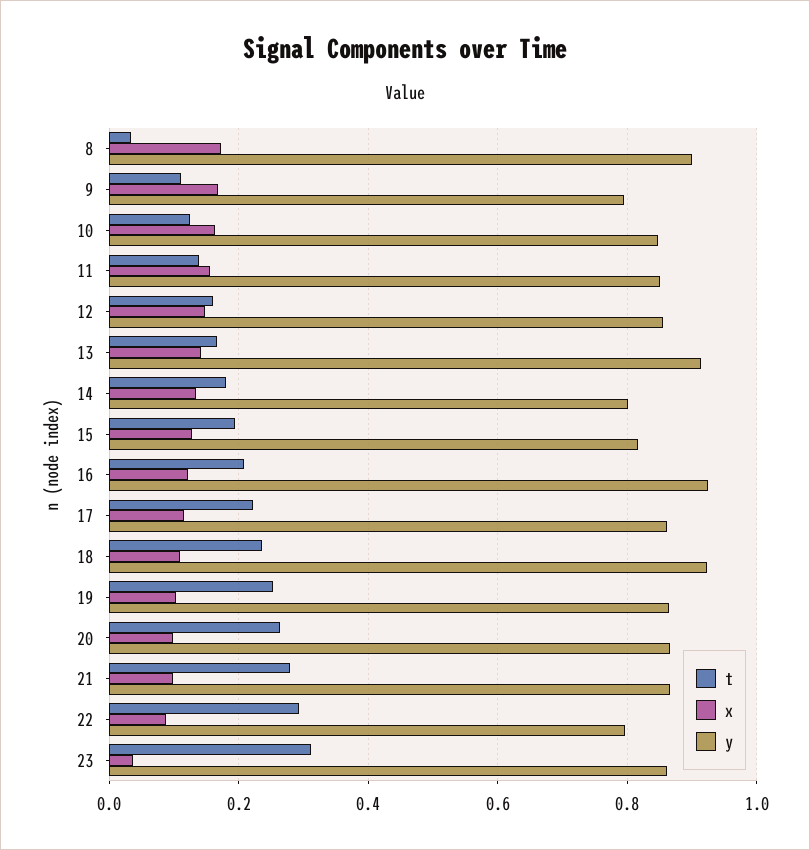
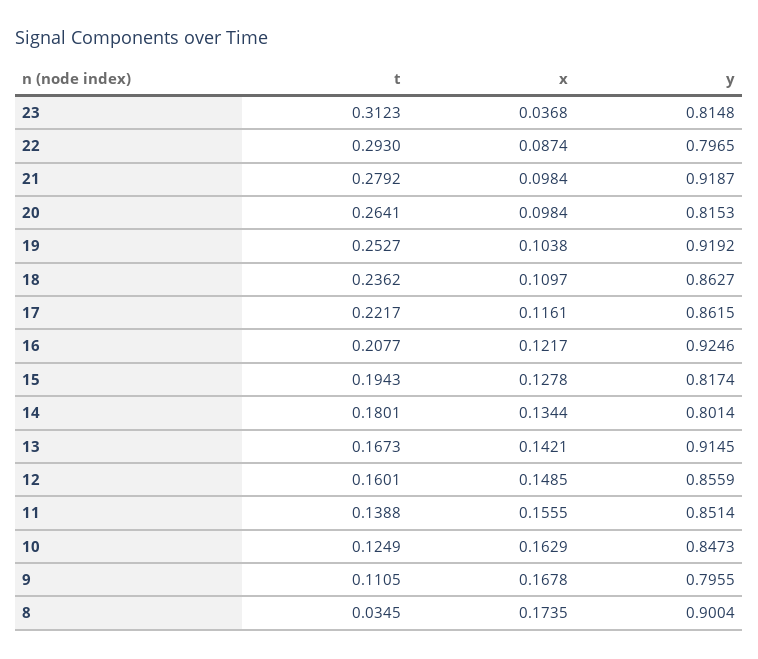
  {
    "t": {
      "8": 0.0345,
      "9": 0.1105,
      "10": 0.1249,
      "11": 0.1388,
      "12": 0.1601,
      "13": 0.1673,
      "14": 0.1801,
      "15": 0.1943,
      "16": 0.2077,
      "17": 0.2217,
      "18": 0.2362,
      "19": 0.2527,
      "20": 0.2641,
      "21": 0.2792,
      "22": 0.293,
      "23": 0.3123
    },
    "x": {
      "8": 0.1735,
      "9": 0.1678,
      "10": 0.1629,
      "11": 0.1555,
      "12": 0.1485,
      "13": 0.1421,
      "14": 0.1344,
      "15": 0.1278,
      "16": 0.1217,
      "17": 0.1161,
      "18": 0.1097,
      "19": 0.1038,
      "20": 0.0984,
      "21": 0.0984,
      "22": 0.0874,
      "23": 0.0368
    },
    "y": {
      "8": 0.9004,
      "9": 0.7955,
      "10": 0.8473,
      "11": 0.8514,
      "12": 0.8559,
      "13": 0.9145,
      "14": 0.8014,
      "15": 0.8174,
      "16": 0.9246,
      "17": 0.8615,
-     "18": 0.92,
+     "18": 0.8627,
-     "19": 0.86,
+     "19": 0.9192,
-     "20": 0.86,
+     "20": 0.8153,
-     "21": 0.86,
+     "21": 0.9187,
      "22": 0.7965,
-     "23": 0.86
+     "23": 0.8148
    }
  }

